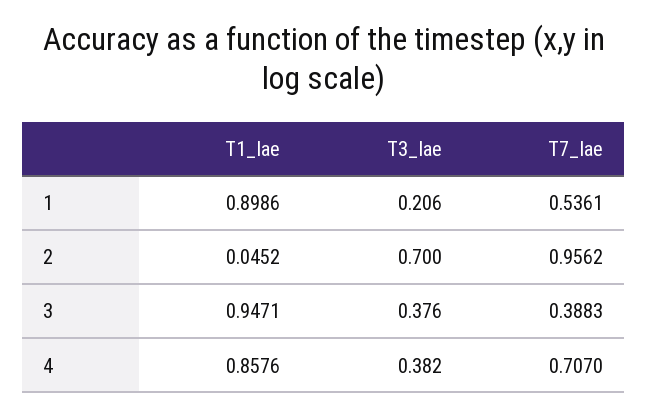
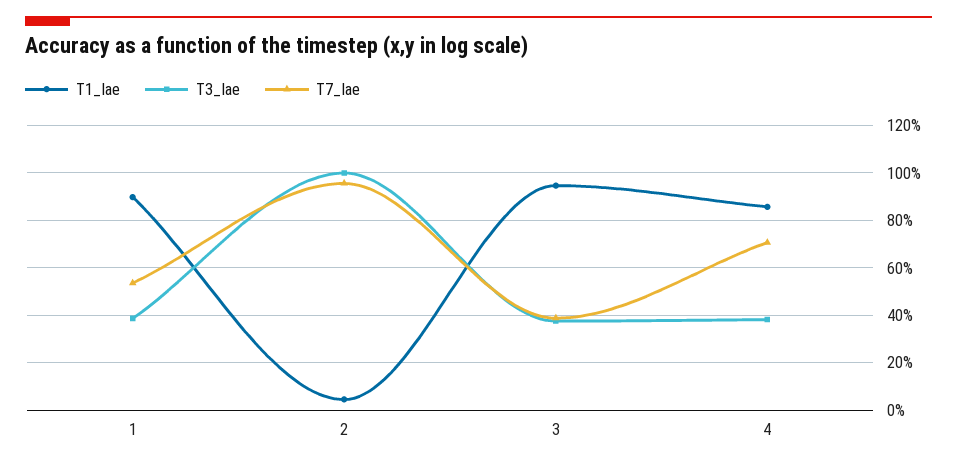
  {
    "T1_Iae": {
      "1": 0.8986,
      "2": 0.0452,
      "3": 0.9471,
      "4": 0.8576
    },
    "T3_Iae": {
-     "1": 0.206,
+     "1": 0.4,
-     "2": 0.7,
+     "2": 1,
      "3": 0.376,
      "4": 0.382
    },
    "T7_Iae": {
      "1": 0.5361,
      "2": 0.9562,
      "3": 0.3883,
      "4": 0.707
    }
  }

